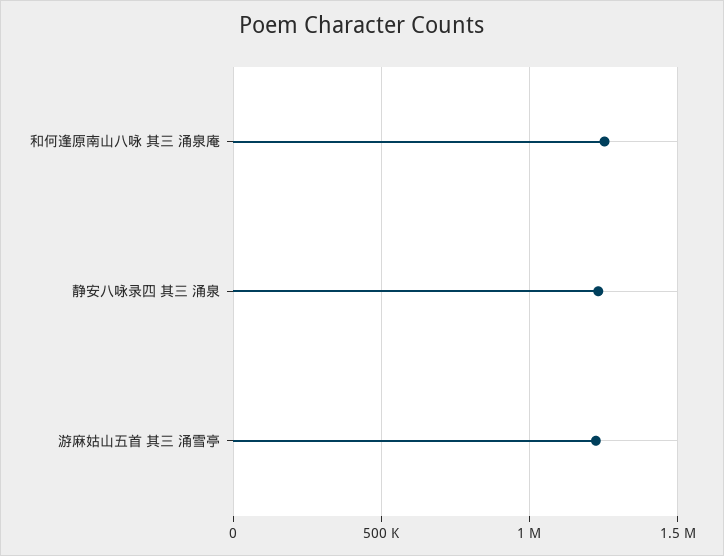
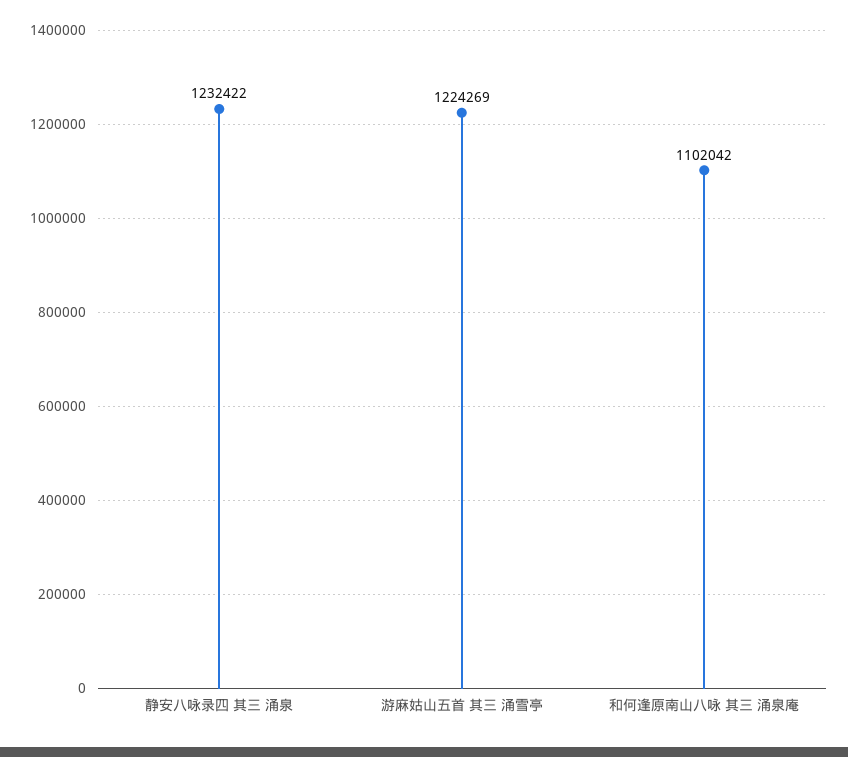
  {
-   "和何逢原南山八咏 其三 涌泉庵": 1250000,
+   "和何逢原南山八咏 其三 涌泉庵": 1102042,
    "静安八咏录四 其三 涌泉": 1232422,
    "游麻姑山五首 其三 涌雪亭": 1224269
  }

